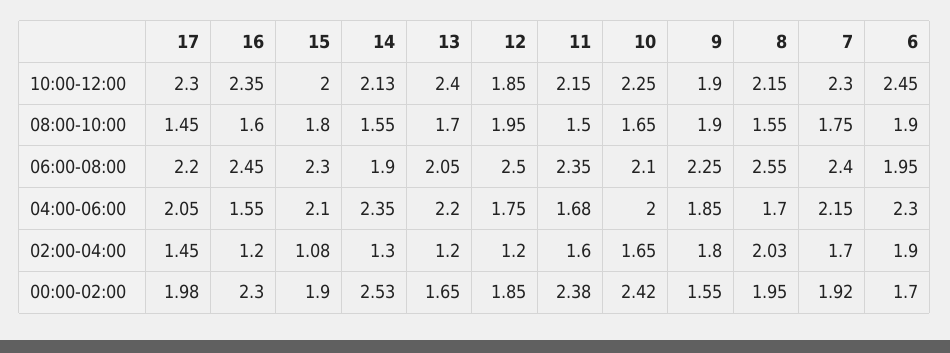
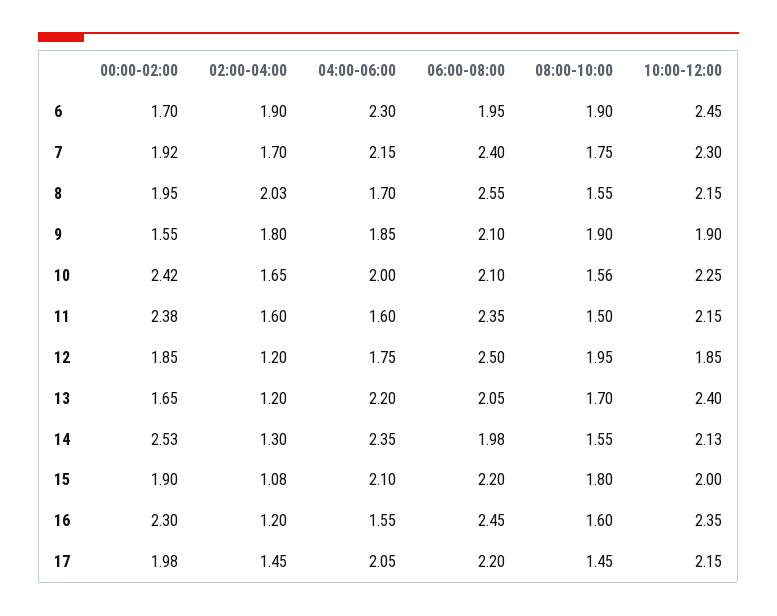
  {
    "17": {
-     "10:00-12:00": 2.3,
+     "10:00-12:00": 2.15,
      "08:00-10:00": 1.45,
      "06:00-08:00": 2.2,
      "04:00-06:00": 2.05,
      "02:00-04:00": 1.45,
      "00:00-02:00": 1.98
    },
    "16": {
      "10:00-12:00": 2.35,
      "08:00-10:00": 1.6,
      "06:00-08:00": 2.45,
      "04:00-06:00": 1.55,
      "02:00-04:00": 1.2,
      "00:00-02:00": 2.3
    },
    "15": {
      "10:00-12:00": 2,
      "08:00-10:00": 1.8,
-     "06:00-08:00": 2.3,
+     "06:00-08:00": 2.2,
      "04:00-06:00": 2.1,
      "02:00-04:00": 1.08,
      "00:00-02:00": 1.9
    },
    "14": {
      "10:00-12:00": 2.13,
      "08:00-10:00": 1.55,
-     "06:00-08:00": 1.9,
+     "06:00-08:00": 1.98,
      "04:00-06:00": 2.35,
      "02:00-04:00": 1.3,
      "00:00-02:00": 2.53
    },
    "13": {
      "10:00-12:00": 2.4,
      "08:00-10:00": 1.7,
      "06:00-08:00": 2.05,
      "04:00-06:00": 2.2,
      "02:00-04:00": 1.2,
      "00:00-02:00": 1.65
    },
    "12": {
      "10:00-12:00": 1.85,
      "08:00-10:00": 1.95,
      "06:00-08:00": 2.5,
      "04:00-06:00": 1.75,
      "02:00-04:00": 1.2,
      "00:00-02:00": 1.85
    },
    "11": {
      "10:00-12:00": 2.15,
      "08:00-10:00": 1.5,
      "06:00-08:00": 2.35,
-     "04:00-06:00": 1.68,
+     "04:00-06:00": 1.6,
      "02:00-04:00": 1.6,
      "00:00-02:00": 2.38
    },
    "10": {
      "10:00-12:00": 2.25,
-     "08:00-10:00": 1.65,
+     "08:00-10:00": 1.56,
      "06:00-08:00": 2.1,
      "04:00-06:00": 2,
      "02:00-04:00": 1.65,
      "00:00-02:00": 2.42
    },
    "9": {
      "10:00-12:00": 1.9,
      "08:00-10:00": 1.9,
-     "06:00-08:00": 2.25,
+     "06:00-08:00": 2.1,
      "04:00-06:00": 1.85,
      "02:00-04:00": 1.8,
      "00:00-02:00": 1.55
    },
    "8": {
      "10:00-12:00": 2.15,
      "08:00-10:00": 1.55,
      "06:00-08:00": 2.55,
      "04:00-06:00": 1.7,
      "02:00-04:00": 2.03,
      "00:00-02:00": 1.95
    },
    "7": {
      "10:00-12:00": 2.3,
      "08:00-10:00": 1.75,
      "06:00-08:00": 2.4,
      "04:00-06:00": 2.15,
      "02:00-04:00": 1.7,
      "00:00-02:00": 1.92
    },
    "6": {
      "10:00-12:00": 2.45,
      "08:00-10:00": 1.9,
      "06:00-08:00": 1.95,
      "04:00-06:00": 2.3,
      "02:00-04:00": 1.9,
      "00:00-02:00": 1.7
    }
  }

